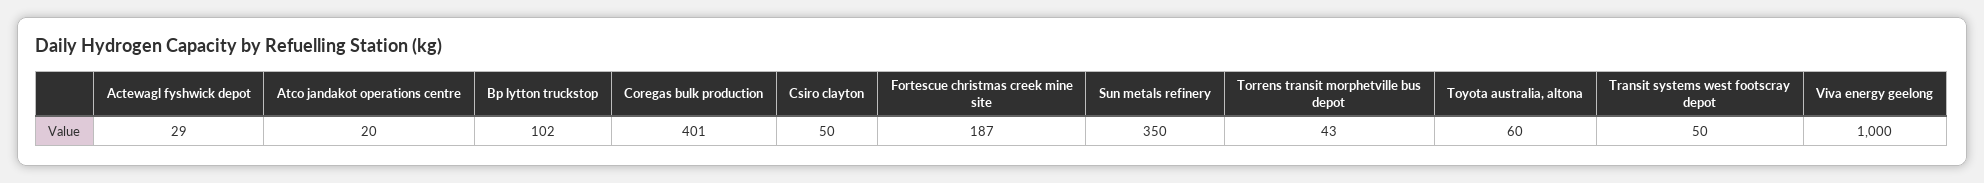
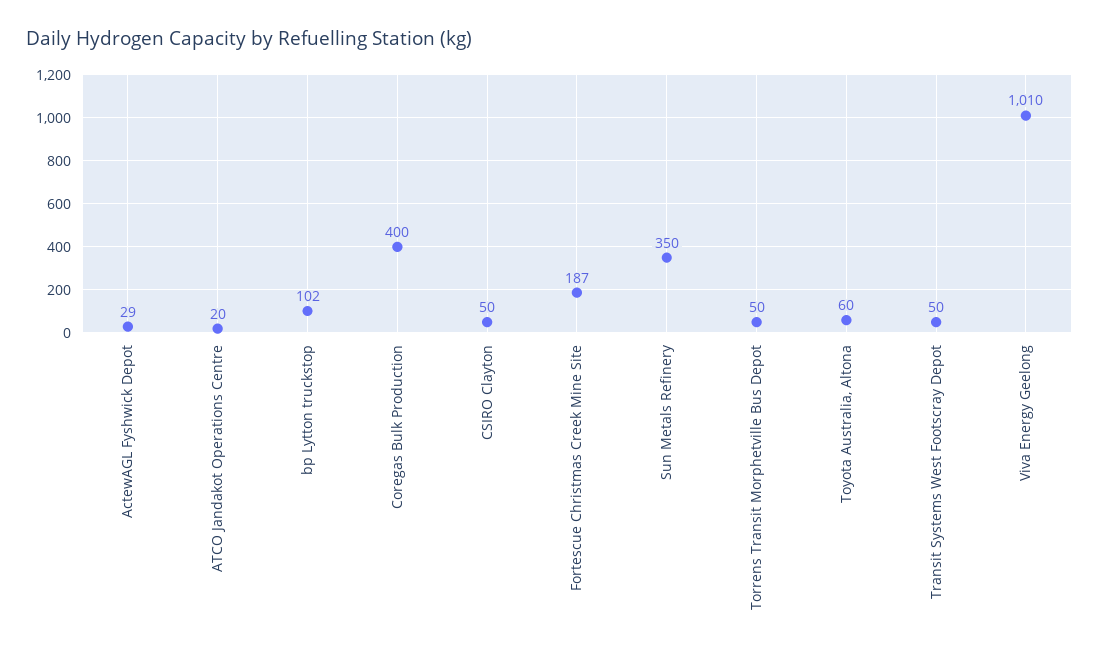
  {
    "Actewagl fyshwick depot": 29,
    "Atco jandakot operations centre": 20,
    "Bp lytton truckstop": 102,
-   "Coregas bulk production": 401,
+   "Coregas bulk production": 400,
    "Csiro clayton": 50,
    "Fortescue christmas creek mine site": 187,
    "Sun metals refinery": 350,
-   "Torrens transit morphetville bus depot": 43,
+   "Torrens transit morphetville bus depot": 50,
    "Toyota australia, altona": 60,
    "Transit systems west footscray depot": 50,
-   "Viva energy geelong": 1000
+   "Viva energy geelong": 1010
  }

